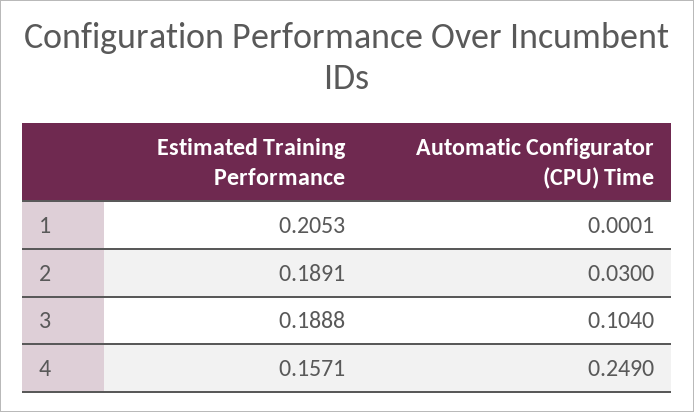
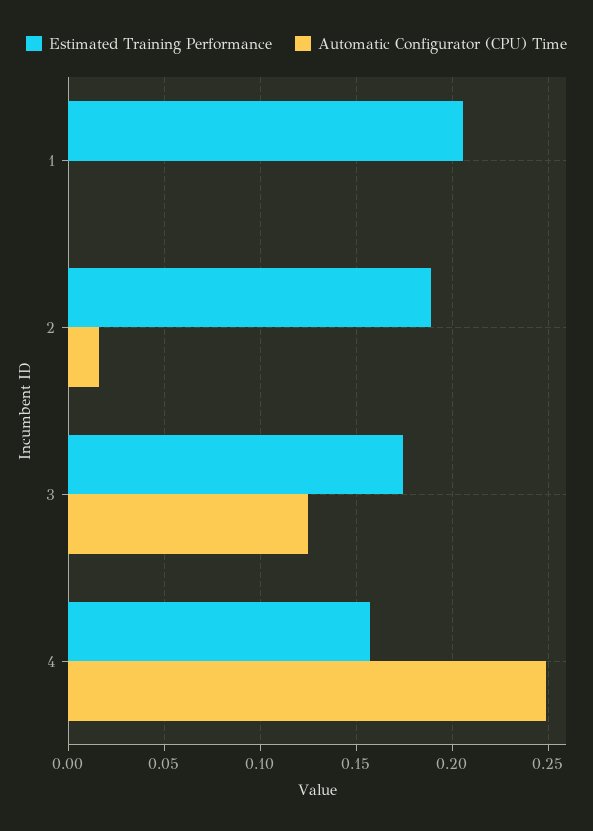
  {
    "Estimated Training Performance": {
      "1": 0.2053,
      "2": 0.1891,
-     "3": 0.1888,
+     "3": 0.175,
      "4": 0.1571
    },
    "Automatic Configurator (CPU) Time": {
      "1": 0.0001,
-     "2": 0.03,
+     "2": 0.015,
-     "3": 0.104,
+     "3": 0.125,
      "4": 0.249
    }
  }

